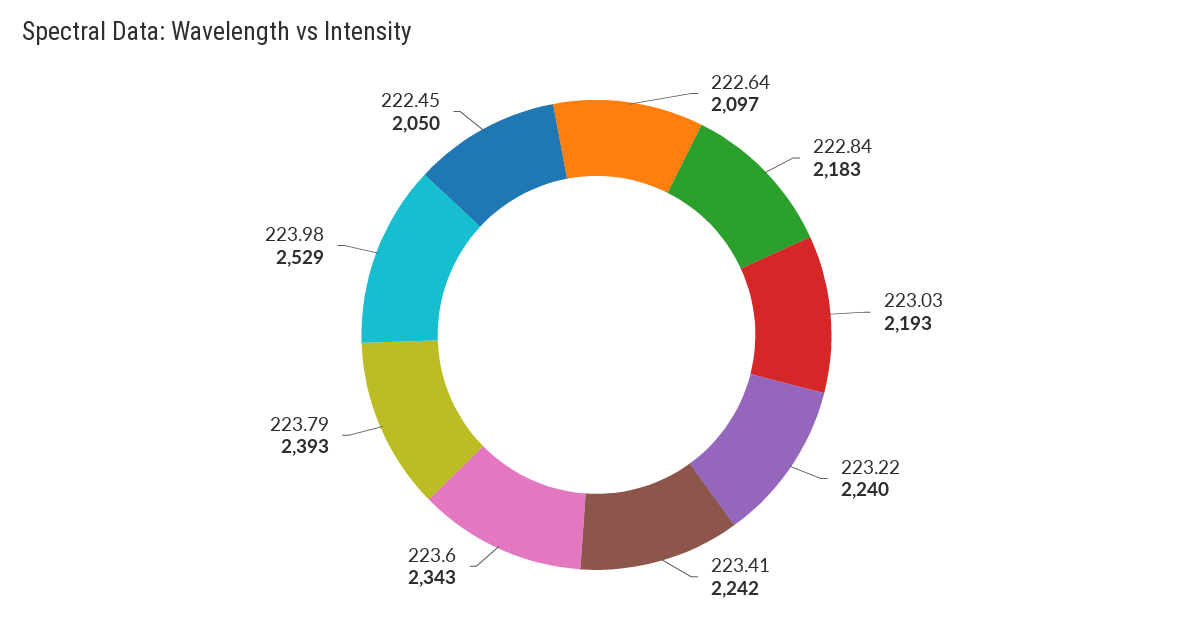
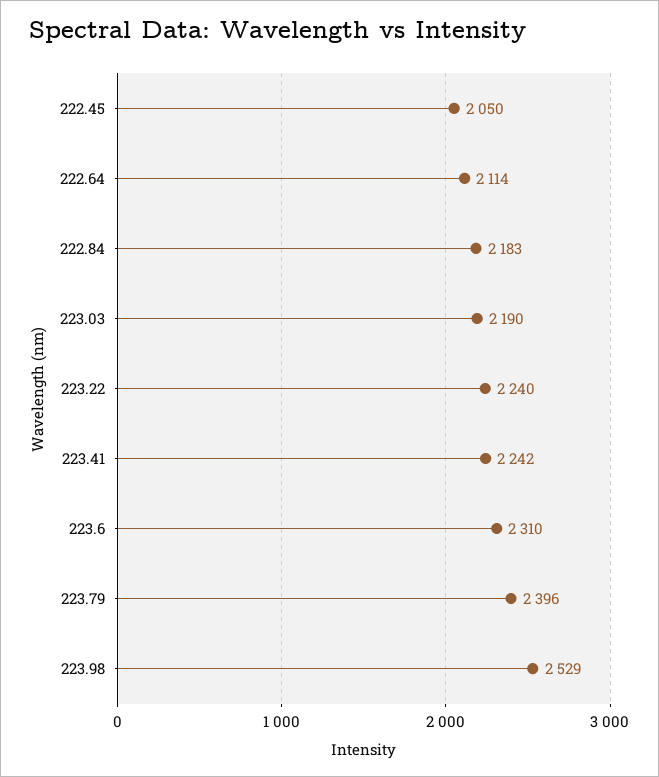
  {
-   "222.64": 2097,
+   "222.64": 2114,
    "222.84": 2183,
-   "223.03": 2193,
+   "223.03": 2190,
    "223.22": 2240,
    "223.41": 2242,
-   "223.6": 2343,
+   "223.6": 2310,
-   "223.79": 2393,
+   "223.79": 2396,
    "223.98": 2529,
    "222.45": 2050
  }

